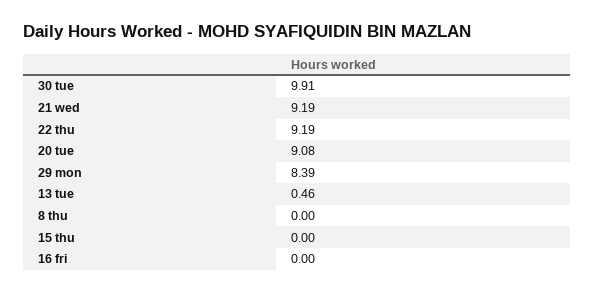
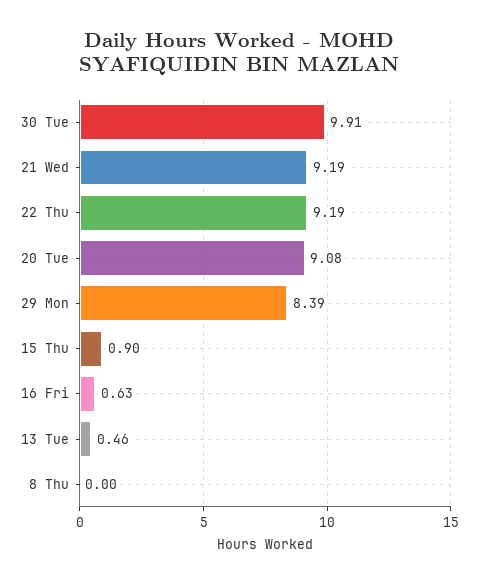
  {
    "30 tue": 9.91,
    "21 wed": 9.19,
    "22 thu": 9.19,
    "20 tue": 9.08,
    "29 mon": 8.39,
    "13 tue": 0.46,
    "8 thu": 0,
-   "15 thu": 0,
+   "15 thu": 0.9,
-   "16 fri": 0
+   "16 fri": 0.63
  }

